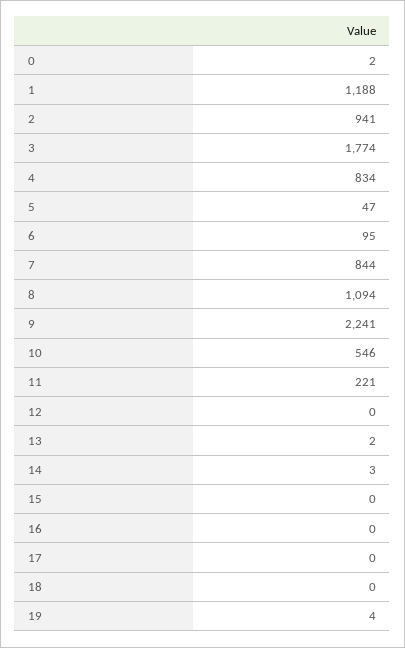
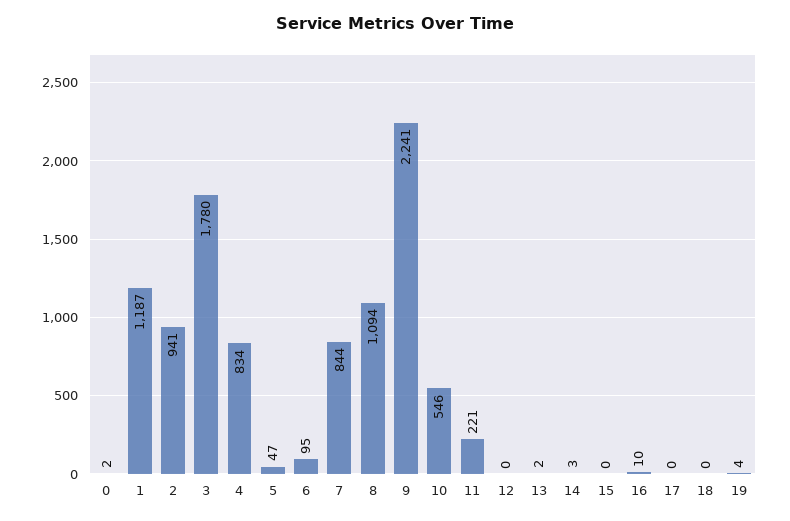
  {
    "0": 2,
-   "1": 1188,
+   "1": 1187,
    "2": 941,
-   "3": 1774,
+   "3": 1780,
    "4": 834,
    "5": 47,
    "6": 95,
    "7": 844,
    "8": 1094,
    "9": 2241,
    "10": 546,
    "11": 221,
    "12": 0,
    "13": 2,
    "14": 3,
    "15": 0,
-   "16": 0,
+   "16": 10,
    "17": 0,
    "18": 0,
    "19": 4
  }

